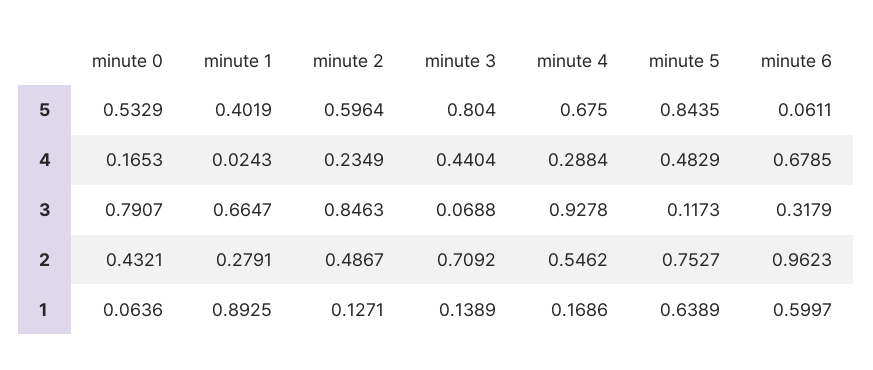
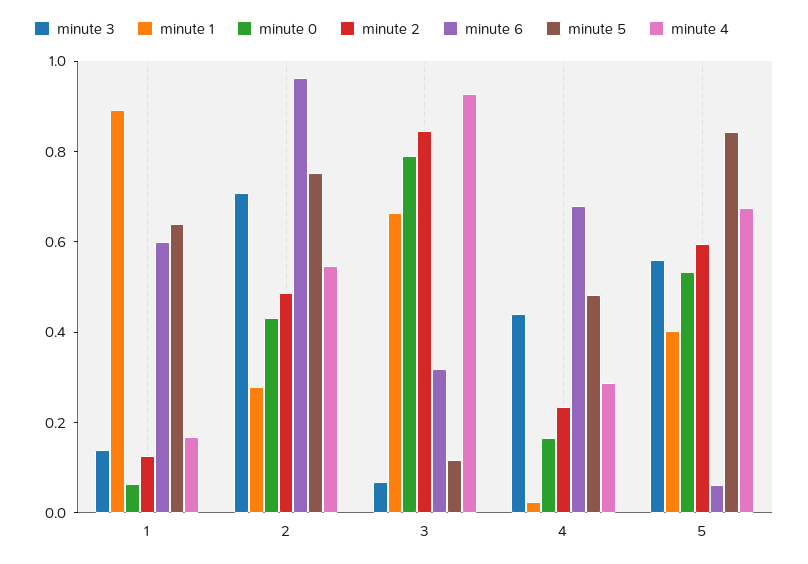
  {
    "minute 0": {
      "5": 0.5329,
      "4": 0.1653,
      "3": 0.7907,
      "2": 0.4321,
      "1": 0.0636
    },
    "minute 1": {
      "5": 0.4019,
      "4": 0.0243,
      "3": 0.6647,
      "2": 0.2791,
      "1": 0.8925
    },
    "minute 2": {
      "5": 0.5964,
      "4": 0.2349,
      "3": 0.8463,
      "2": 0.4867,
      "1": 0.1271
    },
    "minute 3": {
-     "5": 0.804,
+     "5": 0.55,
      "4": 0.4404,
      "3": 0.0688,
      "2": 0.7092,
      "1": 0.1389
    },
    "minute 4": {
      "5": 0.675,
      "4": 0.2884,
      "3": 0.9278,
      "2": 0.5462,
      "1": 0.1686
    },
    "minute 5": {
      "5": 0.8435,
      "4": 0.4829,
      "3": 0.1173,
      "2": 0.7527,
      "1": 0.6389
    },
    "minute 6": {
      "5": 0.0611,
      "4": 0.6785,
      "3": 0.3179,
      "2": 0.9623,
      "1": 0.5997
    }
  }

